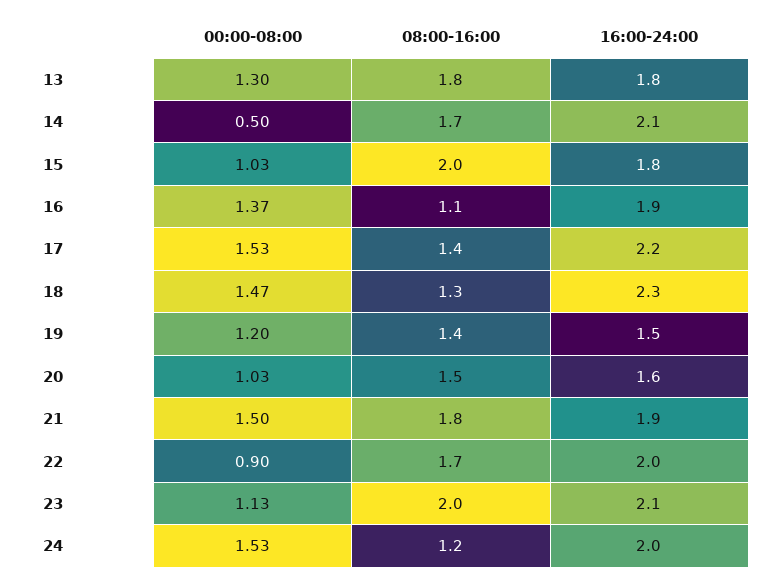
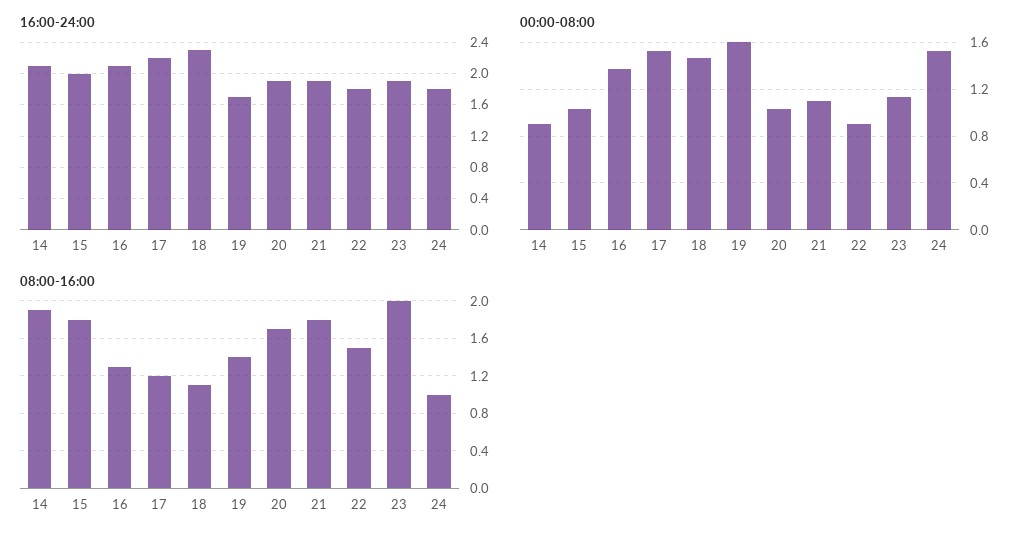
  {
    "00:00-08:00": {
-     "13": 1.3,
-     "14": 0.5,
+     "14": 0.9,
      "15": 1.03,
      "16": 1.37,
      "17": 1.53,
      "18": 1.47,
-     "19": 1.2,
+     "19": 1.6,
      "20": 1.03,
-     "21": 1.5,
+     "21": 1.1,
      "22": 0.9,
      "23": 1.13,
      "24": 1.53
    },
    "08:00-16:00": {
-     "13": 1.8,
-     "14": 1.7,
+     "14": 1.9,
-     "15": 2,
+     "15": 1.8,
-     "16": 1.1,
+     "16": 1.3,
-     "17": 1.4,
+     "17": 1.2,
-     "18": 1.3,
+     "18": 1.1,
      "19": 1.4,
-     "20": 1.5,
+     "20": 1.7,
      "21": 1.8,
-     "22": 1.7,
+     "22": 1.5,
      "23": 2,
-     "24": 1.2
+     "24": 1
    },
    "16:00-24:00": {
-     "13": 1.8,
      "14": 2.1,
-     "15": 1.8,
+     "15": 2,
-     "16": 1.9,
+     "16": 2.1,
      "17": 2.2,
      "18": 2.3,
-     "19": 1.5,
+     "19": 1.7,
-     "20": 1.6,
+     "20": 1.9,
      "21": 1.9,
-     "22": 2,
+     "22": 1.8,
-     "23": 2.1,
+     "23": 1.9,
-     "24": 2
+     "24": 1.8
    }
  }

